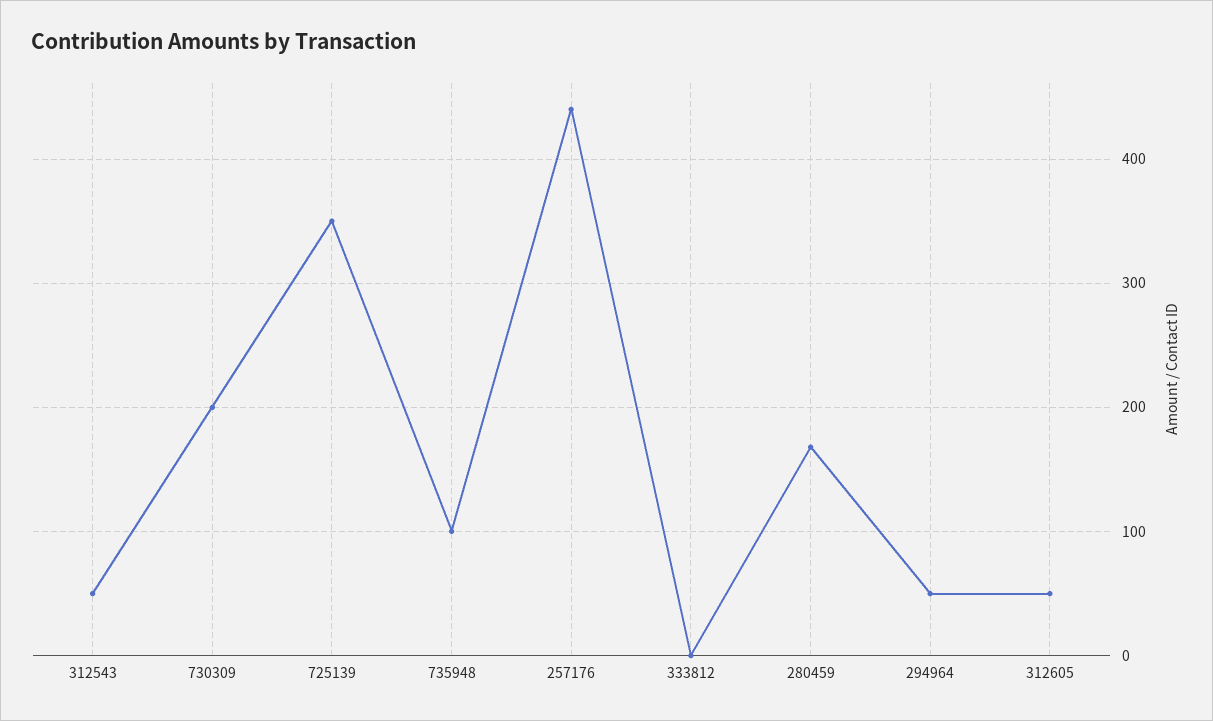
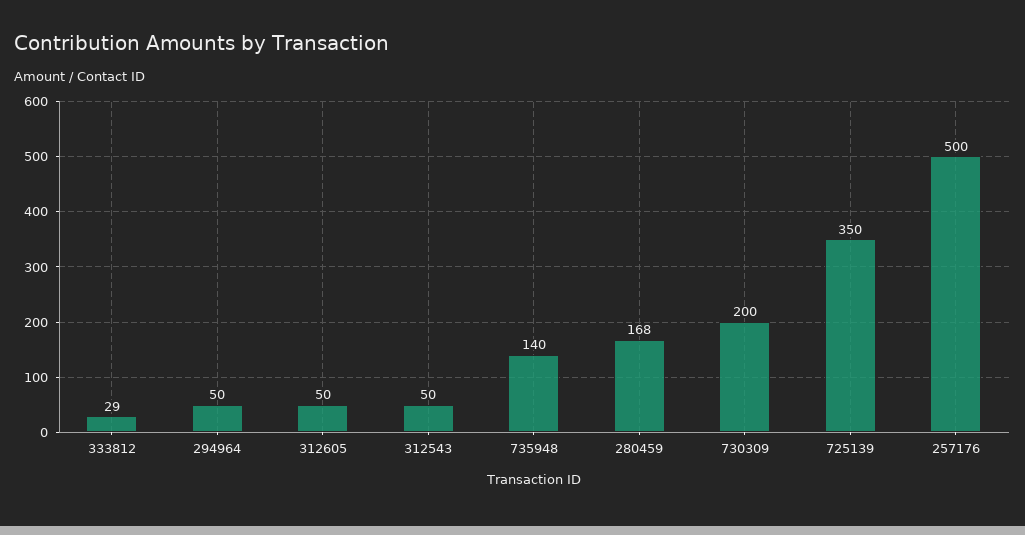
  {
    "312543": 50,
    "730309": 200,
    "725139": 350,
-   "735948": 100,
+   "735948": 140,
-   "257176": 440,
+   "257176": 500,
-   "333812": 0,
+   "333812": 29,
    "280459": 168,
    "294964": 50,
    "312605": 50
  }

